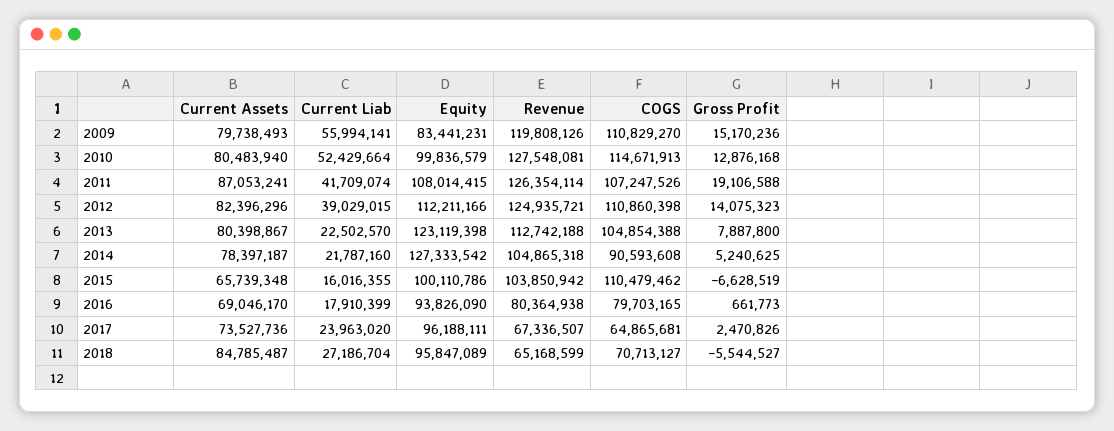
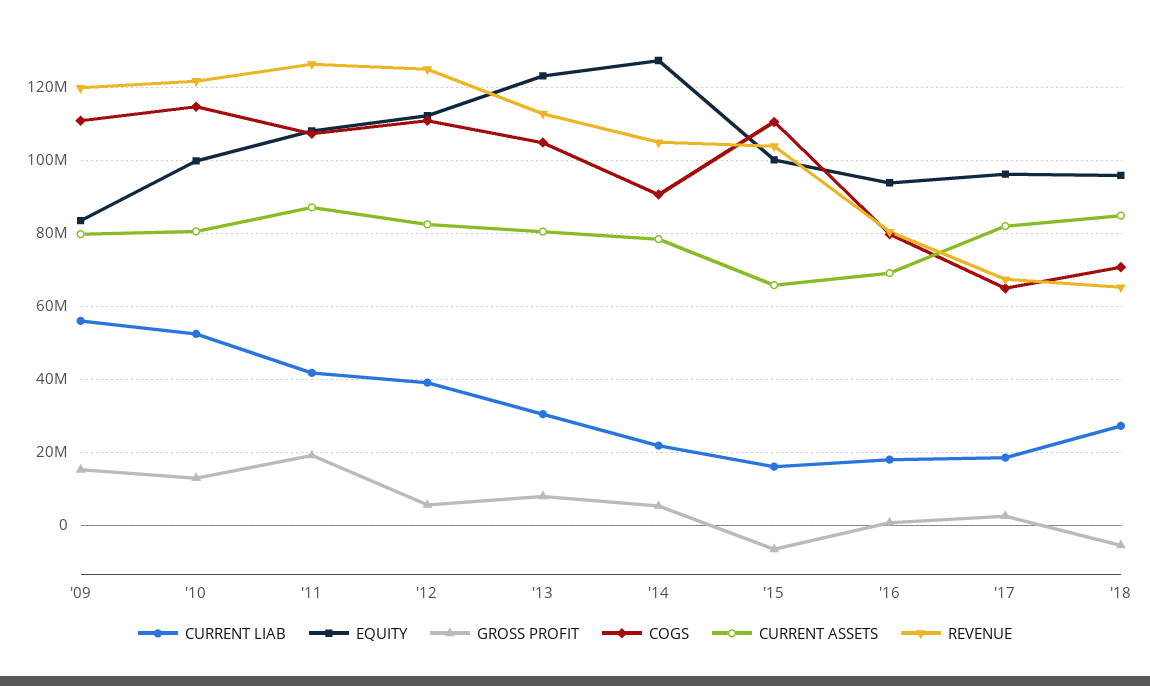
  {
    "Current Assets": {
      "2009": 79738493,
      "2010": 80483940,
      "2011": 87053241,
      "2012": 82396296,
      "2013": 80398867,
      "2014": 78397187,
      "2015": 65739348,
      "2016": 69046170,
-     "2017": 73527736,
+     "2017": 82000000,
      "2018": 84785487
    },
    "Current Liab": {
      "2009": 55994141,
      "2010": 52429664,
      "2011": 41709074,
      "2012": 39029015,
-     "2013": 22502570,
+     "2013": 30000000,
      "2014": 21787160,
      "2015": 16016355,
      "2016": 17910399,
-     "2017": 23963020,
+     "2017": 18000000,
      "2018": 27186704
    },
    "Equity": {
      "2009": 83441231,
      "2010": 99836579,
      "2011": 108014415,
      "2012": 112211166,
      "2013": 123119398,
      "2014": 127333542,
      "2015": 100110786,
      "2016": 93826090,
      "2017": 96188111,
      "2018": 95847089
    },
    "Revenue": {
      "2009": 119808126,
-     "2010": 127548081,
+     "2010": 122000000,
      "2011": 126354114,
      "2012": 124935721,
      "2013": 112742188,
      "2014": 104865318,
      "2015": 103850942,
      "2016": 80364938,
      "2017": 67336507,
      "2018": 65168599
    },
    "COGS": {
      "2009": 110829270,
      "2010": 114671913,
      "2011": 107247526,
      "2012": 110860398,
      "2013": 104854388,
      "2014": 90593608,
      "2015": 110479462,
      "2016": 79703165,
      "2017": 64865681,
      "2018": 70713127
    },
    "Gross Profit": {
      "2009": 15170236,
      "2010": 12876168,
      "2011": 19106588,
-     "2012": 14075323,
+     "2012": 6000000,
      "2013": 7887800,
      "2014": 5240625,
      "2015": -6628519,
      "2016": 661773,
      "2017": 2470826,
      "2018": -5544527
    }
  }

